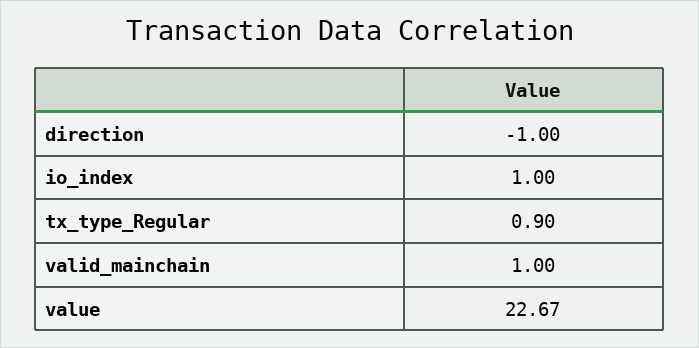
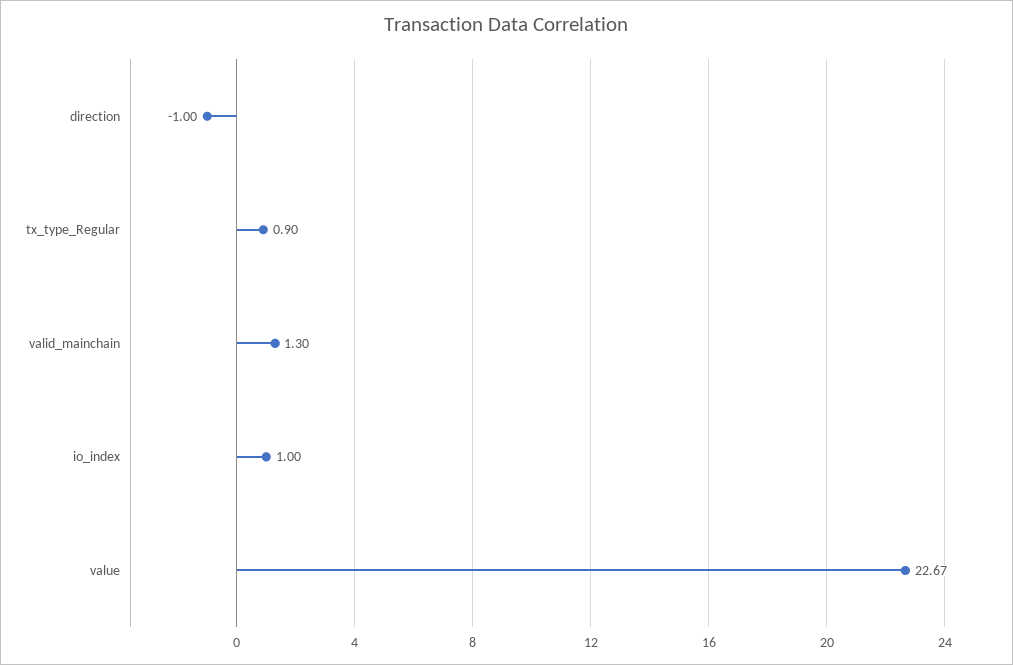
  {
    "direction": -1,
    "io_index": 1,
    "tx_type_Regular": 0.9,
-   "valid_mainchain": 1,
+   "valid_mainchain": 1.3,
    "value": 22.67
  }

